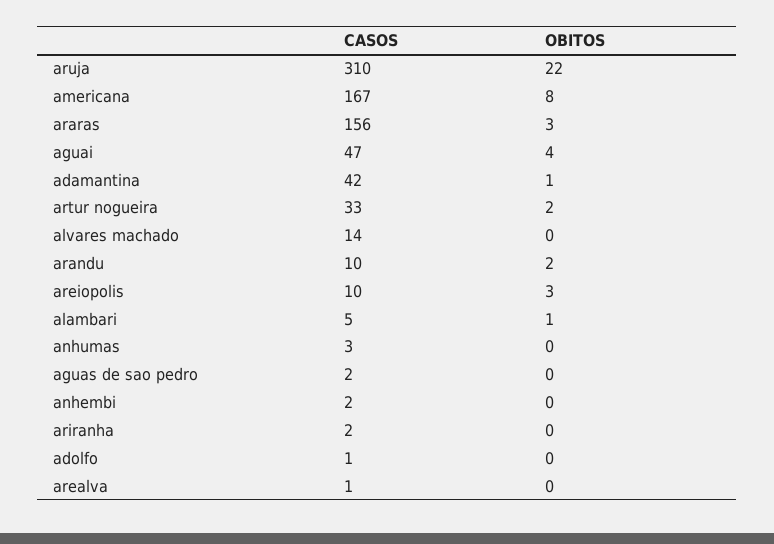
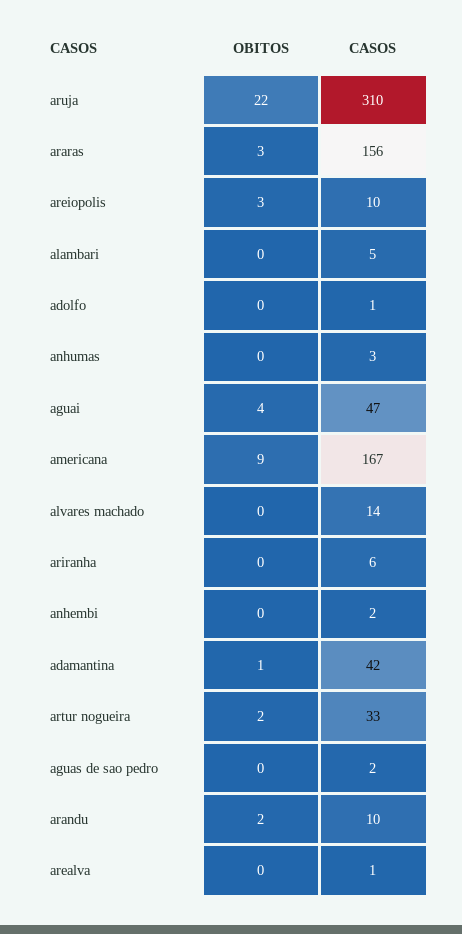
  {
    "CASOS": {
      "aruja": 310,
      "americana": 167,
      "araras": 156,
      "aguai": 47,
      "adamantina": 42,
      "artur nogueira": 33,
      "alvares machado": 14,
      "arandu": 10,
      "areiopolis": 10,
      "alambari": 5,
      "anhumas": 3,
      "aguas de sao pedro": 2,
      "anhembi": 2,
-     "ariranha": 2,
+     "ariranha": 6,
      "adolfo": 1,
      "arealva": 1
    },
    "OBITOS": {
      "aruja": 22,
-     "americana": 8,
+     "americana": 9,
      "araras": 3,
      "aguai": 4,
      "adamantina": 1,
      "artur nogueira": 2,
      "alvares machado": 0,
      "arandu": 2,
      "areiopolis": 3,
-     "alambari": 1,
+     "alambari": 0,
      "anhumas": 0,
      "aguas de sao pedro": 0,
      "anhembi": 0,
      "ariranha": 0,
      "adolfo": 0,
      "arealva": 0
    }
  }

